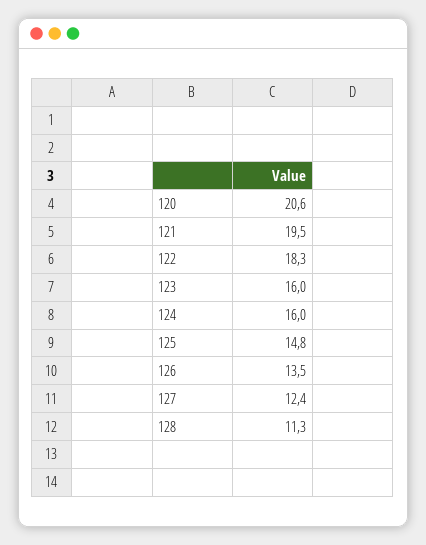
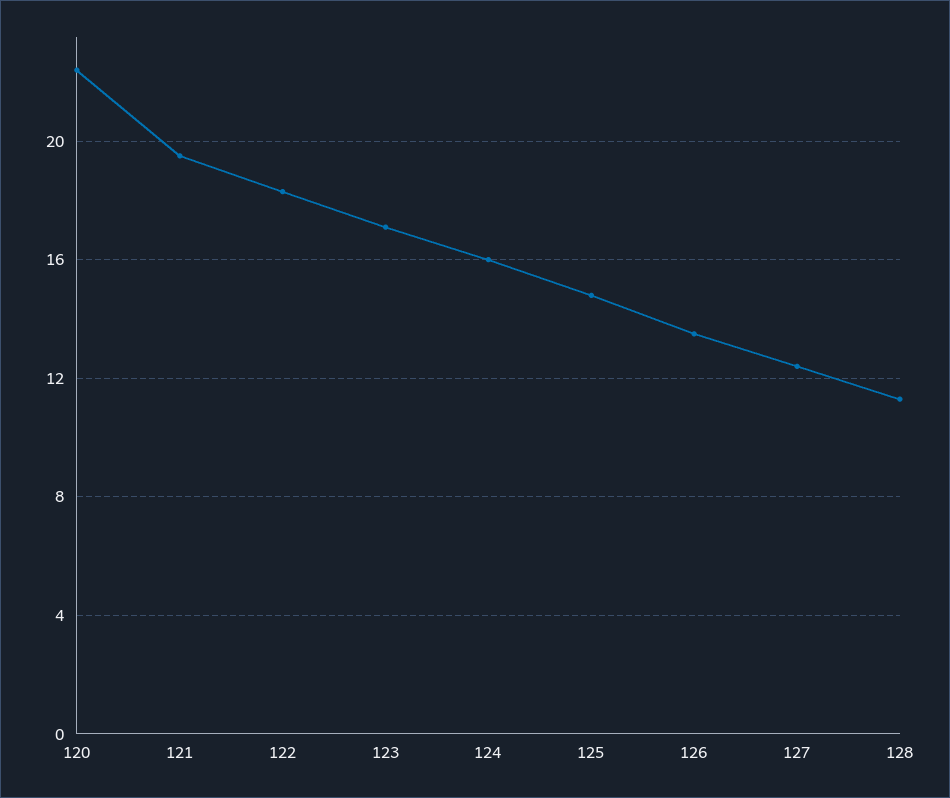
  {
-   "120": 20.6,
+   "120": 22.5,
    "121": 19.5,
    "122": 18.3,
-   "123": 16,
+   "123": 17,
    "124": 16,
    "125": 14.8,
    "126": 13.5,
    "127": 12.4,
    "128": 11.3
  }

